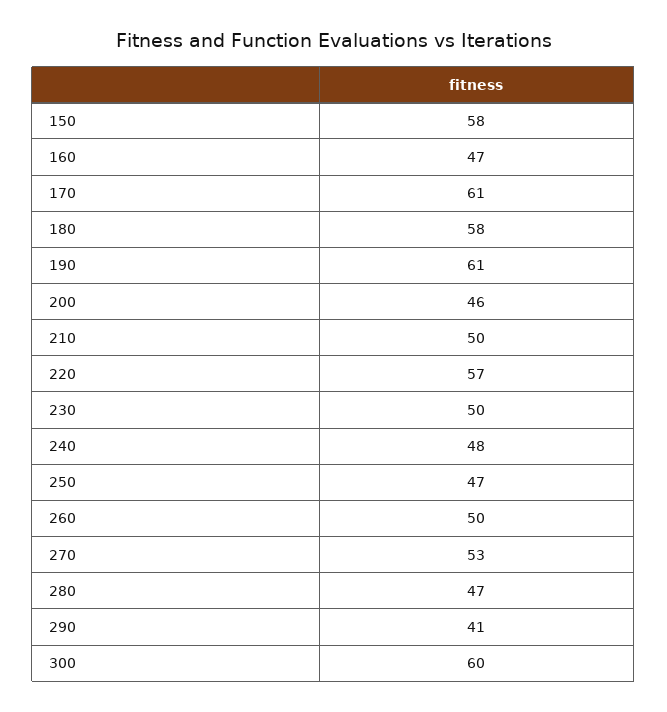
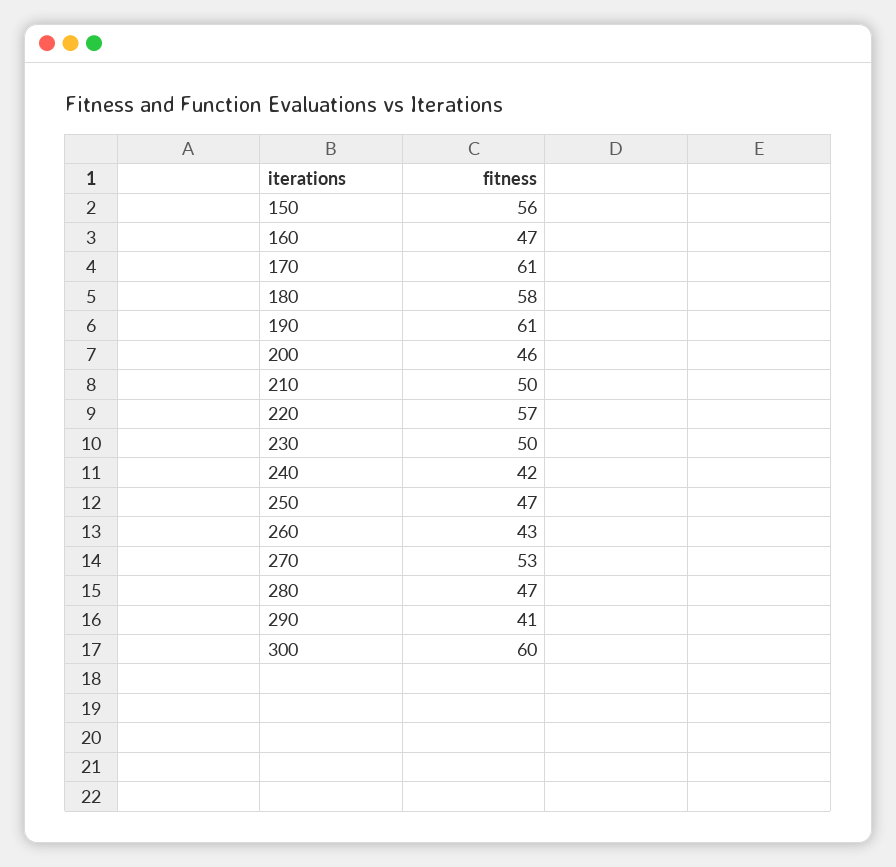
  {
-   "150": 58,
+   "150": 56,
    "160": 47,
    "170": 61,
    "180": 58,
    "190": 61,
    "200": 46,
    "210": 50,
    "220": 57,
    "230": 50,
-   "240": 48,
+   "240": 42,
    "250": 47,
-   "260": 50,
+   "260": 43,
    "270": 53,
    "280": 47,
    "290": 41,
    "300": 60
  }

